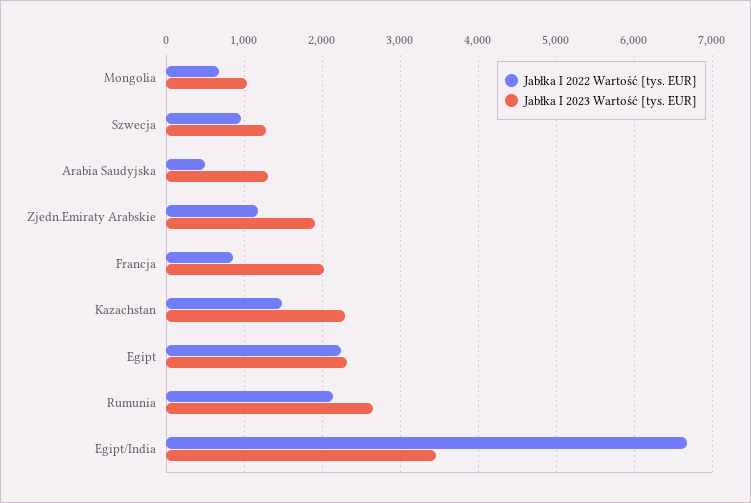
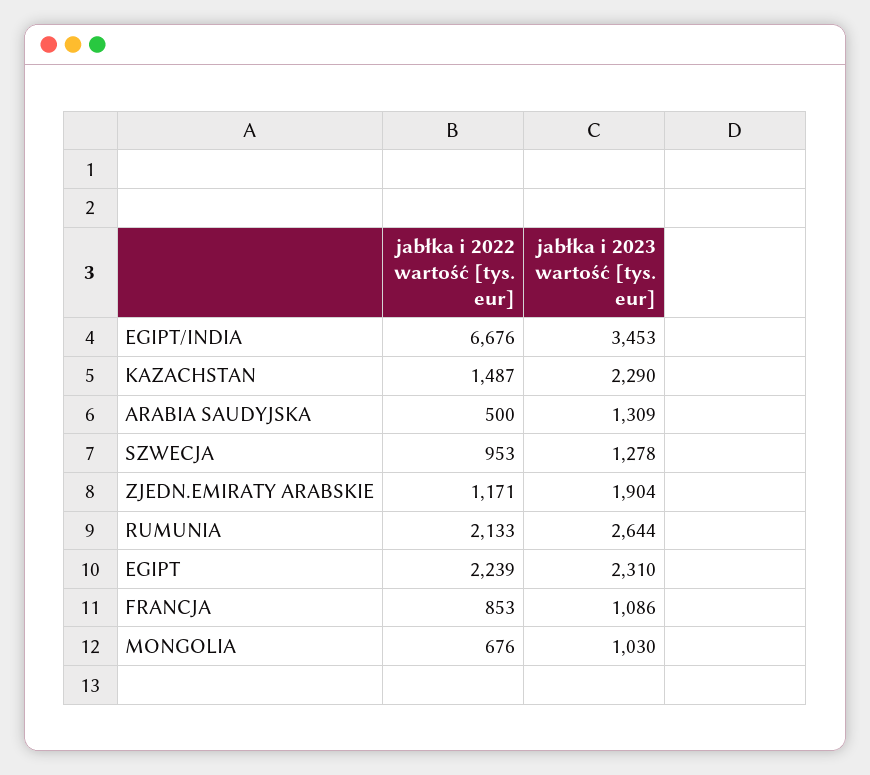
  {
    "Jabłka I 2022 Wartość [tys. EUR]": {
      "Mongolia": 676,
      "Szwecja": 953,
      "Arabia Saudyjska": 500,
      "Zjedn.Emiraty Arabskie": 1171,
      "Francja": 853,
      "Kazachstan": 1487,
      "Egipt": 2239,
      "Rumunia": 2133,
      "Egipt/India": 6676
    },
    "Jabłka I 2023 Wartość [tys. EUR]": {
      "Mongolia": 1030,
      "Szwecja": 1278,
      "Arabia Saudyjska": 1309,
      "Zjedn.Emiraty Arabskie": 1904,
-     "Francja": 2000,
+     "Francja": 1086,
      "Kazachstan": 2290,
      "Egipt": 2310,
      "Rumunia": 2644,
      "Egipt/India": 3453
    }
  }

